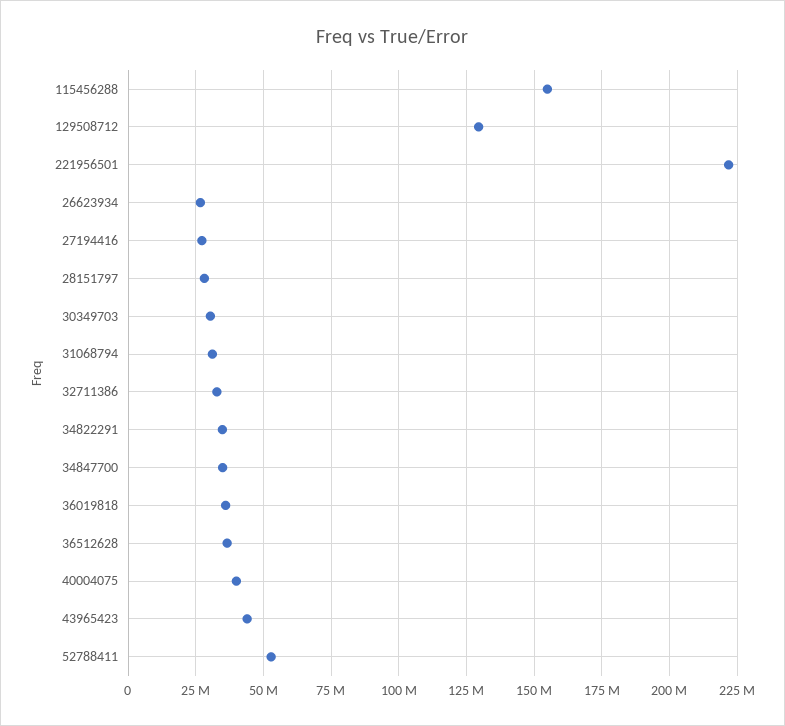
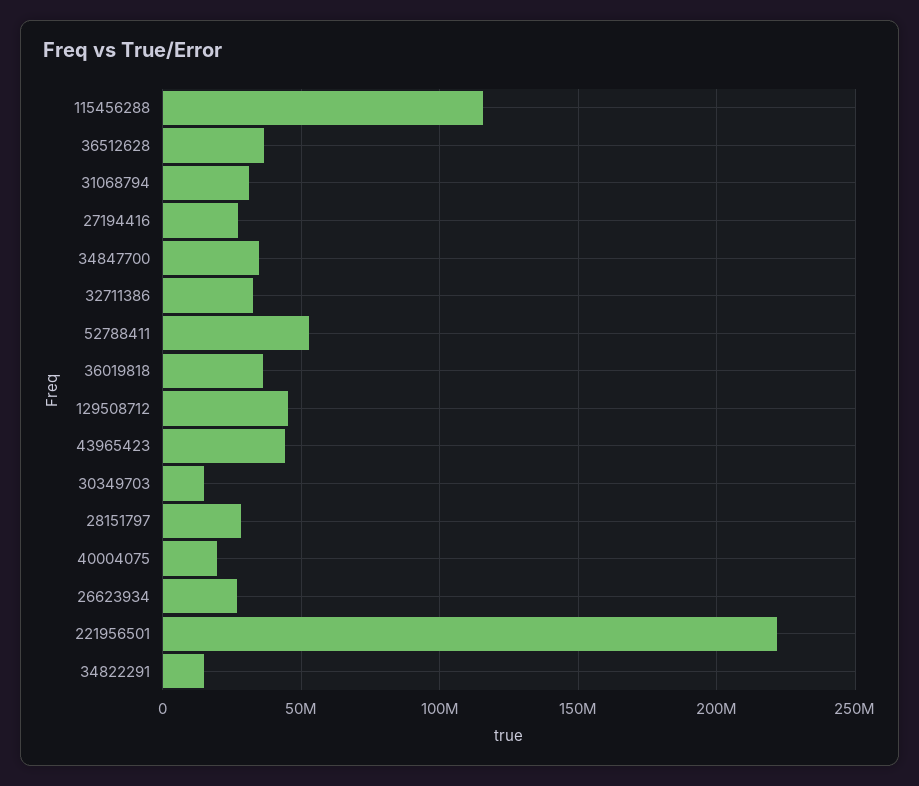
  {
-   "115456288": 155000000,
+   "115456288": 115000000,
-   "129508712": 130000000,
+   "129508712": 45000000,
    "221956501": 222500000,
    "26623934": 27500000,
    "27194416": 27500000,
    "28151797": 27500000,
-   "30349703": 30000000,
+   "30349703": 15000000,
    "31068794": 30000000,
    "32711386": 32500000,
-   "34822291": 35000000,
+   "34822291": 15000000,
    "34847700": 35000000,
    "36019818": 35000000,
    "36512628": 37500000,
-   "40004075": 40000000,
+   "40004075": 20000000,
    "43965423": 45000000,
    "52788411": 52500000
  }

